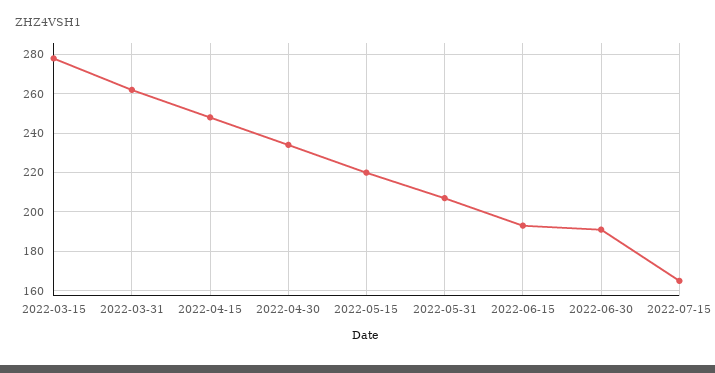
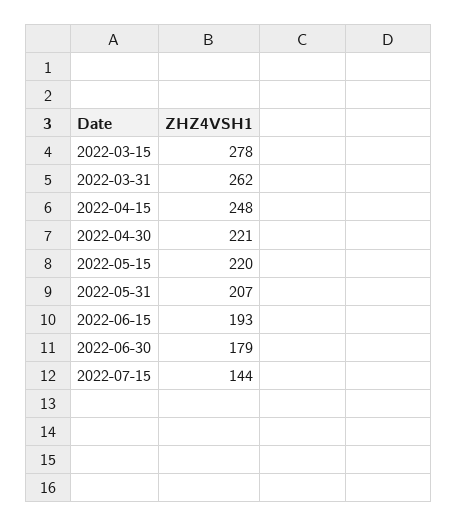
  {
    "2022-03-15": 278,
    "2022-03-31": 262,
    "2022-04-15": 248,
-   "2022-04-30": 235,
+   "2022-04-30": 221,
    "2022-05-15": 220,
    "2022-05-31": 207,
    "2022-06-15": 193,
-   "2022-06-30": 190,
+   "2022-06-30": 179,
-   "2022-07-15": 165
+   "2022-07-15": 144
  }

